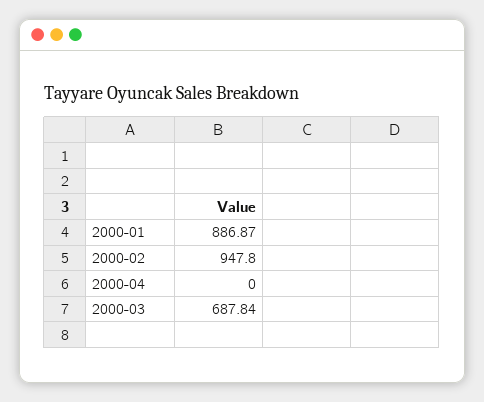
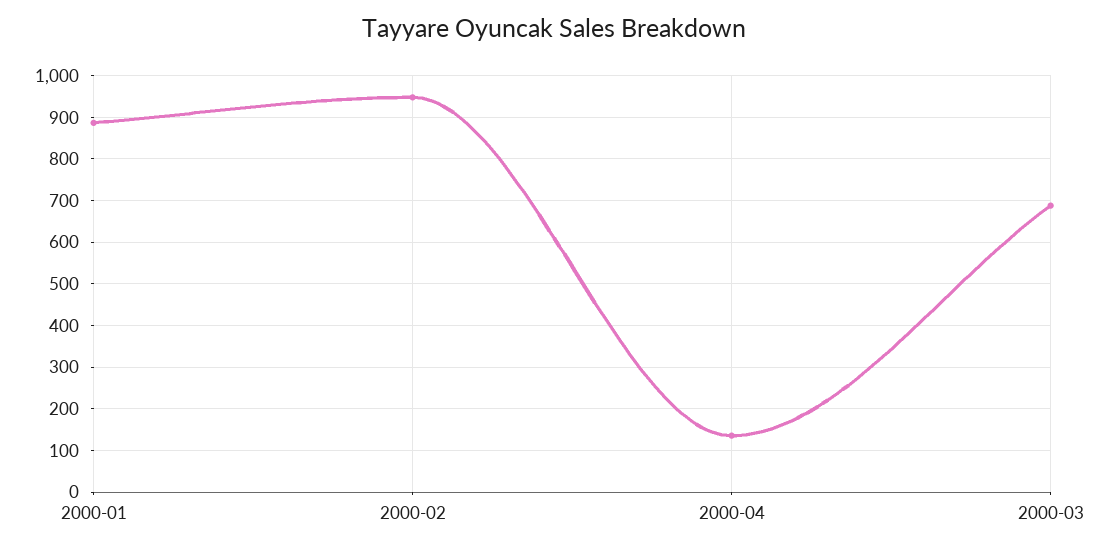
  {
    "2000-01": 886.87,
    "2000-02": 947.8,
-   "2000-04": 0,
+   "2000-04": 140,
    "2000-03": 687.84
  }

